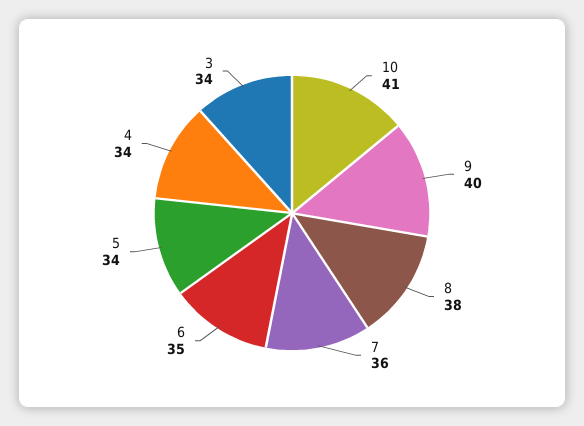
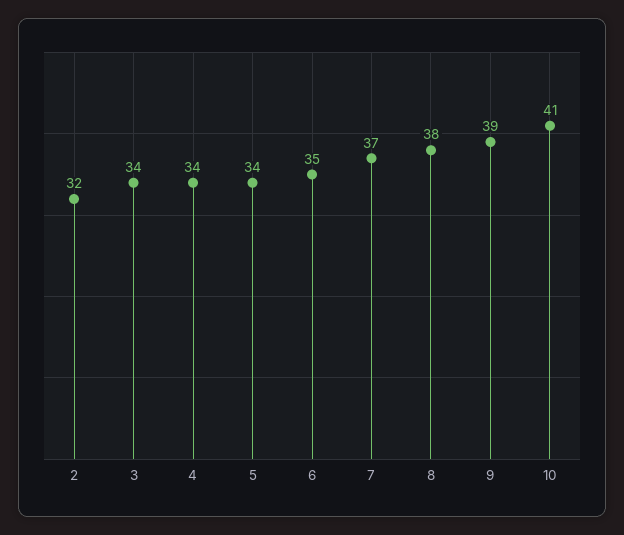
  {
    "10": 41,
-   "9": 40,
+   "9": 39,
    "8": 38,
-   "7": 36,
+   "7": 37,
    "6": 35,
    "5": 34,
    "4": 34,
-   "3": 34
+   "3": 34,
+   "2": 32
  }

